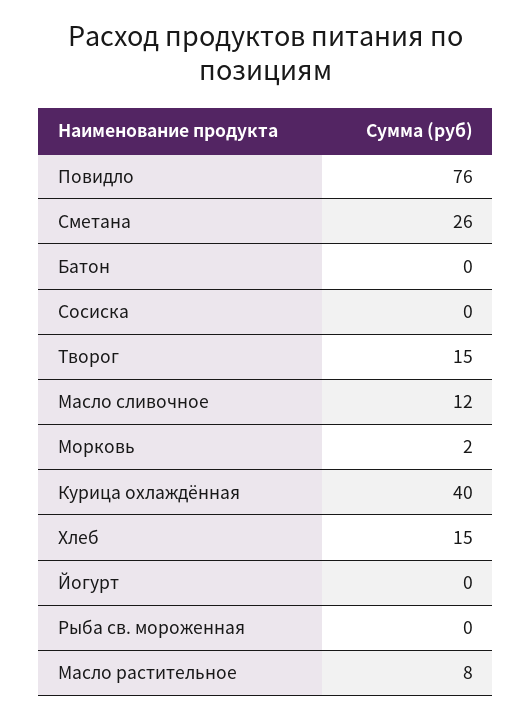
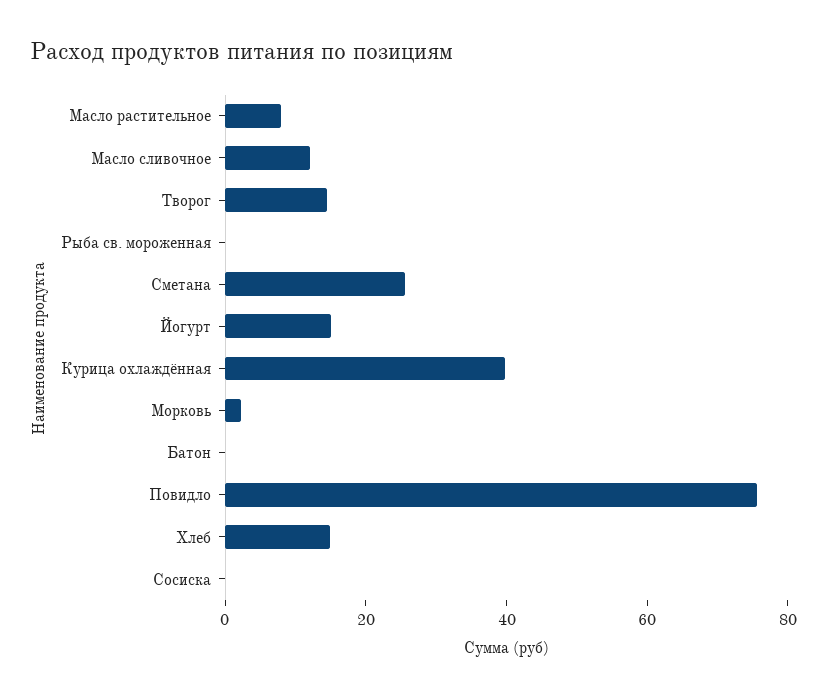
  {
    "Повидло": 76,
    "Сметана": 26,
    "Батон": 0,
    "Сосиска": 0,
    "Творог": 15,
    "Масло сливочное": 12,
    "Морковь": 2,
    "Курица охлаждённая": 40,
    "Хлеб": 15,
-   "Йогурт": 0,
+   "Йогурт": 15,
    "Рыба св. мороженная": 0,
    "Масло растительное": 8
  }

